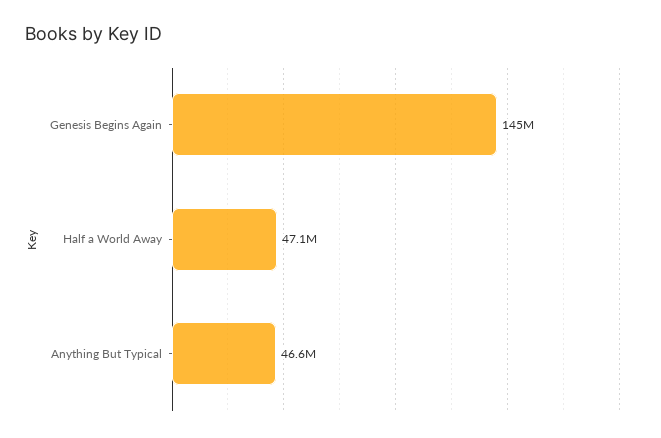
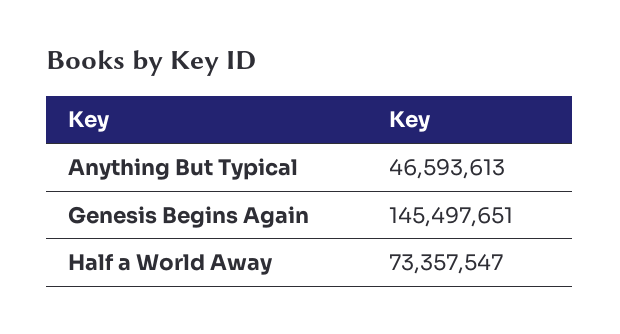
  {
    "Genesis Begins Again": 145497651,
-   "Half a World Away": 47100000,
+   "Half a World Away": 73357547,
    "Anything But Typical": 46593613
  }

